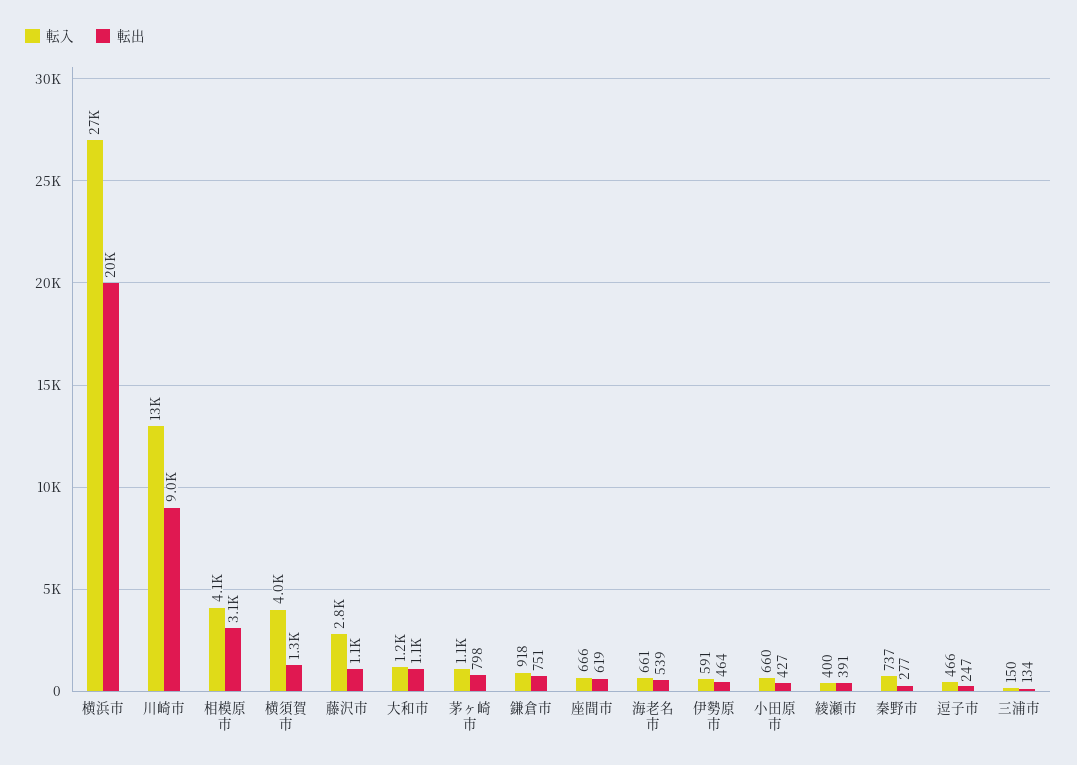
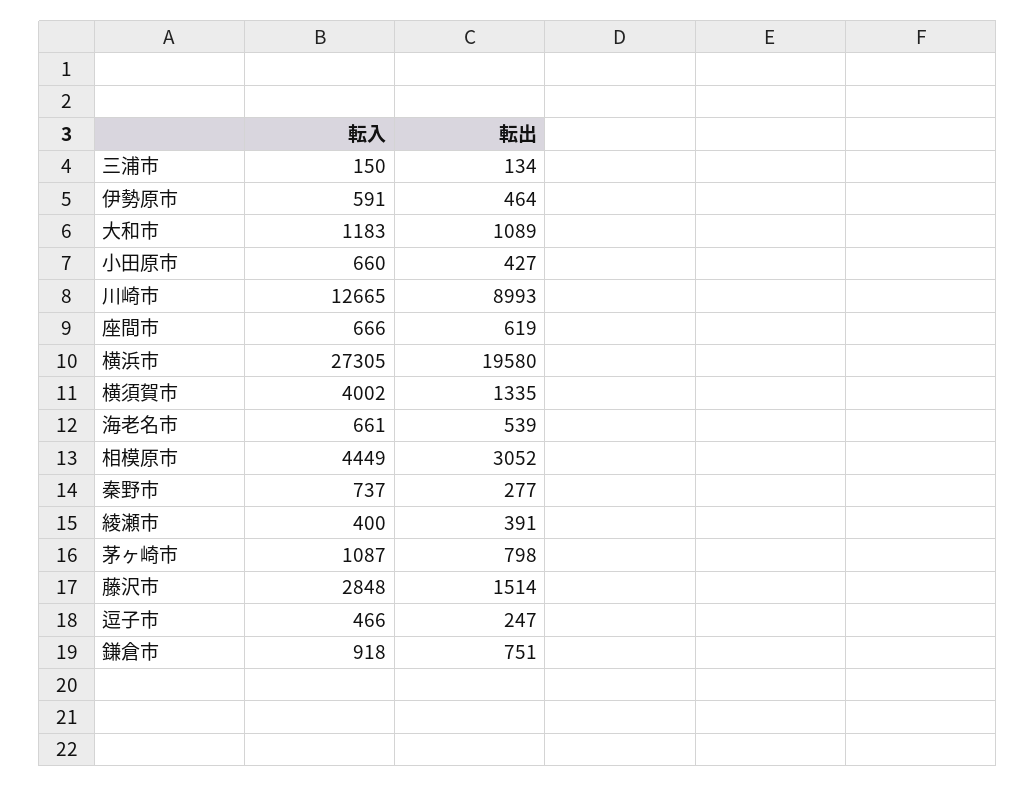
  {
    "転入": {
      "横浜市": 27305,
      "川崎市": 12665,
-     "相模原市": 4100,
+     "相模原市": 4449,
      "横須賀市": 4002,
      "藤沢市": 2848,
      "大和市": 1183,
      "茅ヶ崎市": 1087,
      "鎌倉市": 918,
      "座間市": 666,
      "海老名市": 661,
      "伊勢原市": 591,
      "小田原市": 660,
      "綾瀬市": 400,
      "秦野市": 737,
      "逗子市": 466,
      "三浦市": 150
    },
    "転出": {
      "横浜市": 19580,
      "川崎市": 8993,
      "相模原市": 3052,
      "横須賀市": 1335,
-     "藤沢市": 1100,
+     "藤沢市": 1514,
      "大和市": 1089,
      "茅ヶ崎市": 798,
      "鎌倉市": 751,
      "座間市": 619,
      "海老名市": 539,
      "伊勢原市": 464,
      "小田原市": 427,
      "綾瀬市": 391,
      "秦野市": 277,
      "逗子市": 247,
      "三浦市": 134
    }
  }

